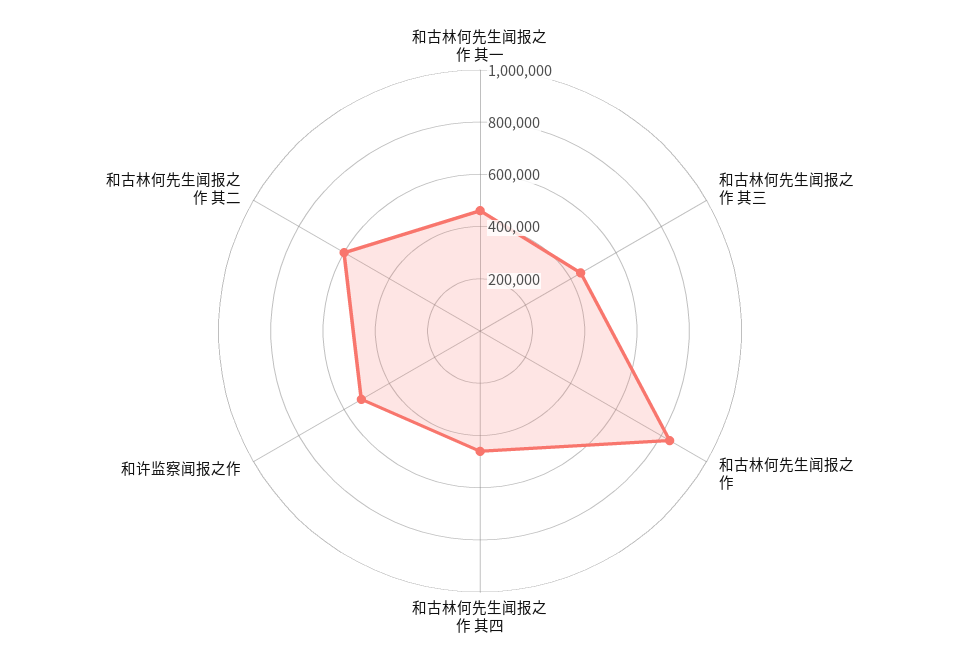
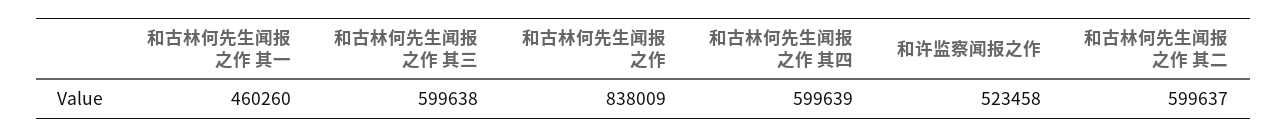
  {
    "和古林何先生闻报之作 其一": 460260,
-   "和古林何先生闻报之作 其三": 450000,
+   "和古林何先生闻报之作 其三": 599638,
    "和古林何先生闻报之作": 838009,
-   "和古林何先生闻报之作 其四": 450000,
+   "和古林何先生闻报之作 其四": 599639,
    "和许监察闻报之作": 523458,
    "和古林何先生闻报之作 其二": 599637
  }

